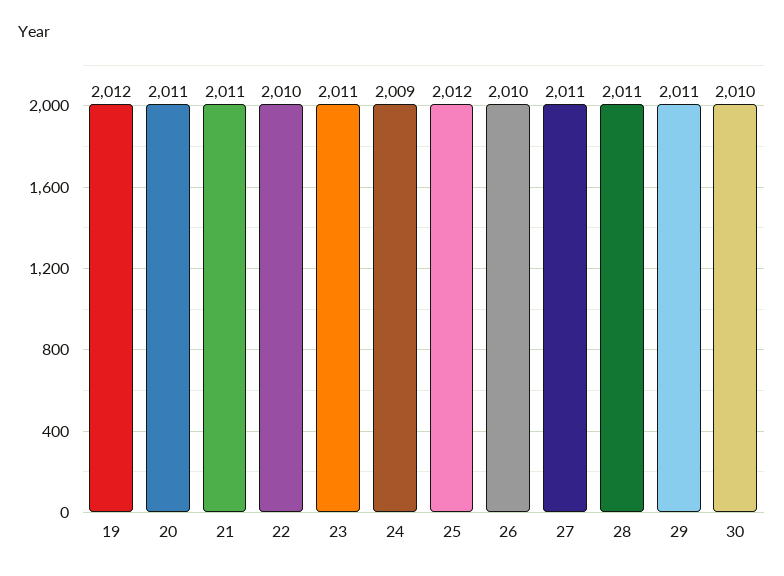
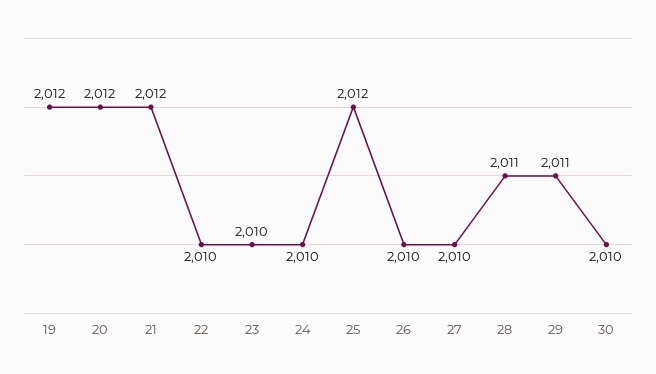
  {
    "19": 2012,
-   "20": 2011,
+   "20": 2012,
-   "21": 2011,
+   "21": 2012,
    "22": 2010,
-   "23": 2011,
+   "23": 2010,
-   "24": 2009,
+   "24": 2010,
    "25": 2012,
    "26": 2010,
-   "27": 2011,
+   "27": 2010,
    "28": 2011,
    "29": 2011,
    "30": 2010
  }

